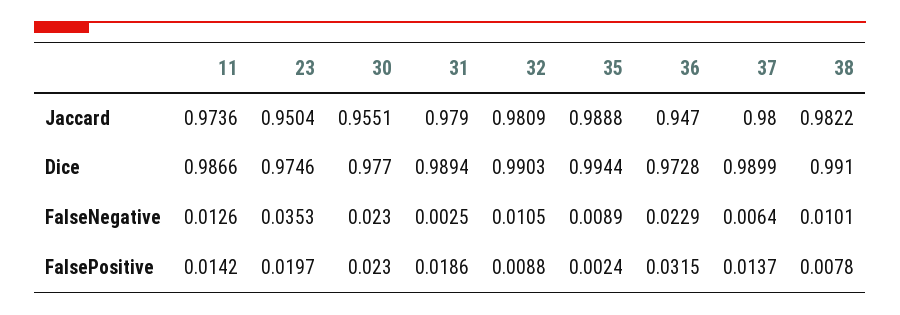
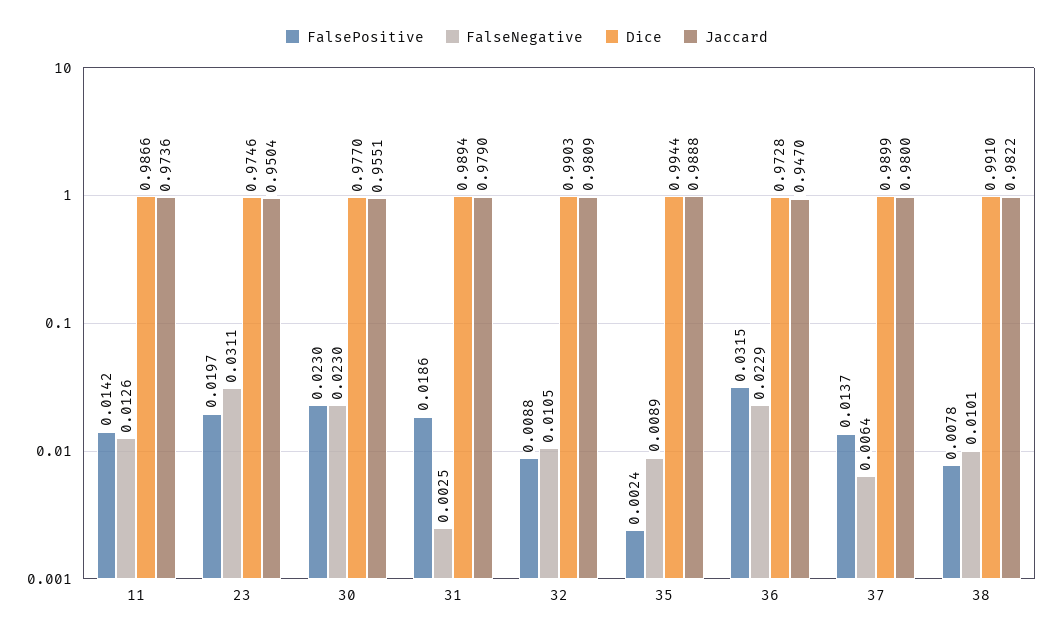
  {
    "Jaccard": {
      "11": 0.9736,
      "23": 0.9504,
      "30": 0.9551,
      "31": 0.979,
      "32": 0.9809,
      "35": 0.9888,
      "36": 0.947,
      "37": 0.98,
      "38": 0.9822
    },
    "Dice": {
      "11": 0.9866,
      "23": 0.9746,
      "30": 0.977,
      "31": 0.9894,
      "32": 0.9903,
      "35": 0.9944,
      "36": 0.9728,
      "37": 0.9899,
      "38": 0.991
    },
    "FalseNegative": {
      "11": 0.0126,
-     "23": 0.0353,
+     "23": 0.0311,
      "30": 0.023,
      "31": 0.0025,
      "32": 0.0105,
      "35": 0.0089,
      "36": 0.0229,
      "37": 0.0064,
      "38": 0.0101
    },
    "FalsePositive": {
      "11": 0.0142,
      "23": 0.0197,
      "30": 0.023,
      "31": 0.0186,
      "32": 0.0088,
      "35": 0.0024,
      "36": 0.0315,
      "37": 0.0137,
      "38": 0.0078
    }
  }

